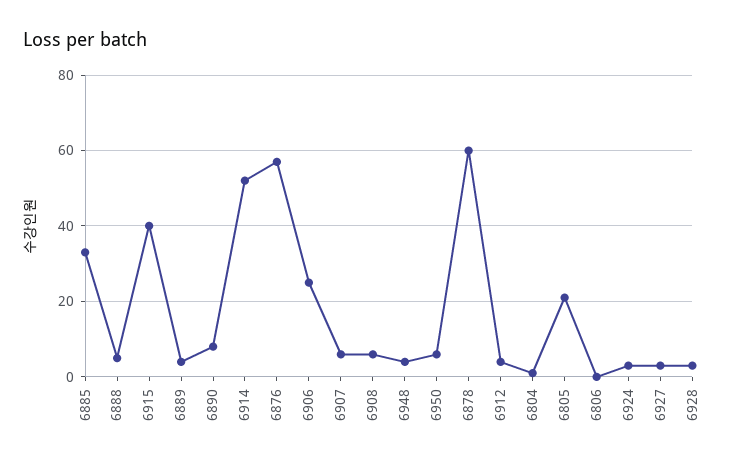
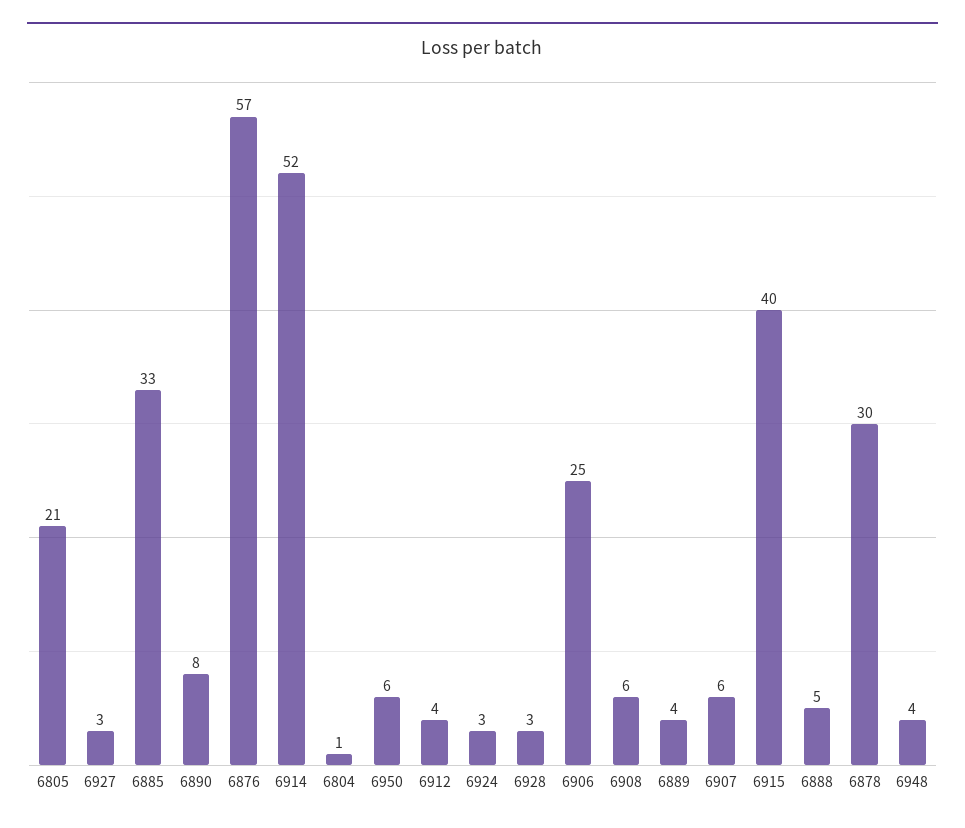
  {
    "6885": 33,
    "6888": 5,
    "6915": 40,
    "6889": 4,
    "6890": 8,
    "6914": 52,
    "6876": 57,
    "6906": 25,
    "6907": 6,
    "6908": 6,
    "6948": 4,
    "6950": 6,
-   "6878": 60,
+   "6878": 30,
    "6912": 4,
    "6804": 1,
    "6805": 21,
-   "6806": 0,
    "6924": 3,
    "6927": 3,
    "6928": 3
  }

